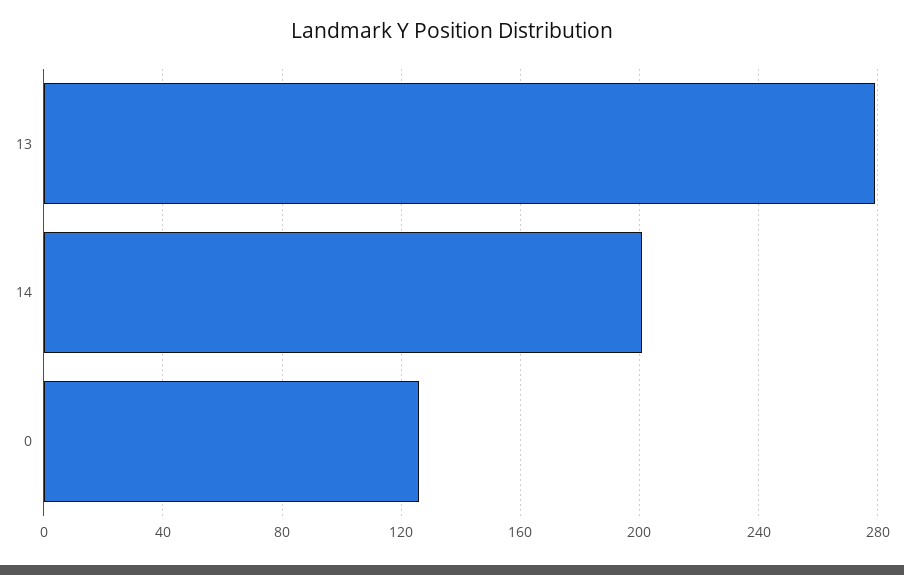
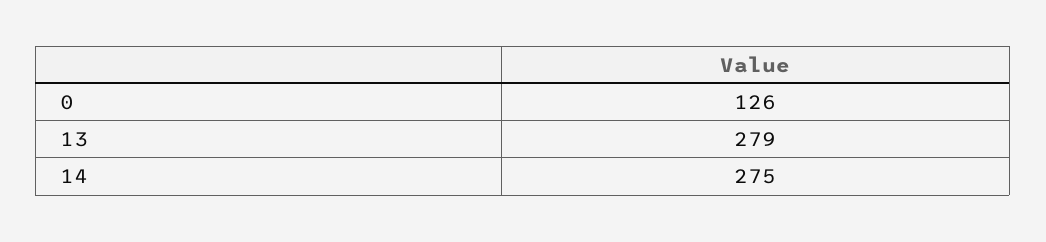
  {
    "13": 279,
-   "14": 200,
+   "14": 275,
    "0": 126
  }

